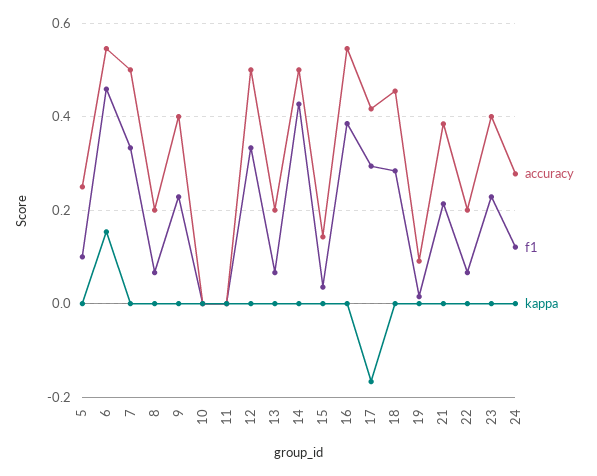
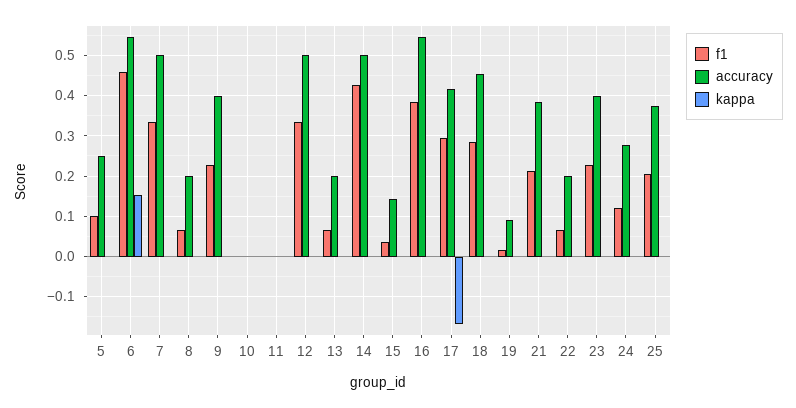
  {
    "accuracy": {
      "5": 0.26,
      "6": 0.54,
      "7": 0.5,
      "8": 0.2,
      "9": 0.4,
      "10": 0,
      "11": 0,
      "12": 0.5,
      "13": 0.2,
      "14": 0.5,
      "15": 0.14,
      "16": 0.54,
      "17": 0.42,
      "18": 0.46,
      "19": 0.1,
      "21": 0.38,
      "22": 0.2,
      "23": 0.4,
-     "24": 0.28
+     "24": 0.28,
+     "25": 0.38
    },
    "f1": {
      "5": 0.1,
      "6": 0.46,
      "7": 0.34,
      "8": 0.06,
      "9": 0.22,
      "10": 0,
      "11": 0,
      "12": 0.34,
      "13": 0.06,
      "14": 0.42,
      "15": 0.04,
      "16": 0.38,
      "17": 0.3,
      "18": 0.28,
      "19": 0.02,
      "21": 0.22,
      "22": 0.06,
      "23": 0.22,
-     "24": 0.12
+     "24": 0.12,
+     "25": 0.2
    },
    "kappa": {
      "5": 0,
      "6": 0.16,
      "7": 0,
      "8": 0,
      "9": 0,
      "10": 0,
      "11": 0,
      "12": 0,
      "13": 0,
      "14": 0,
      "15": 0,
      "16": 0,
      "17": -0.16,
      "18": 0,
      "19": 0,
      "21": 0,
      "22": 0,
      "23": 0,
-     "24": 0
+     "24": 0,
+     "25": 0
    }
  }

